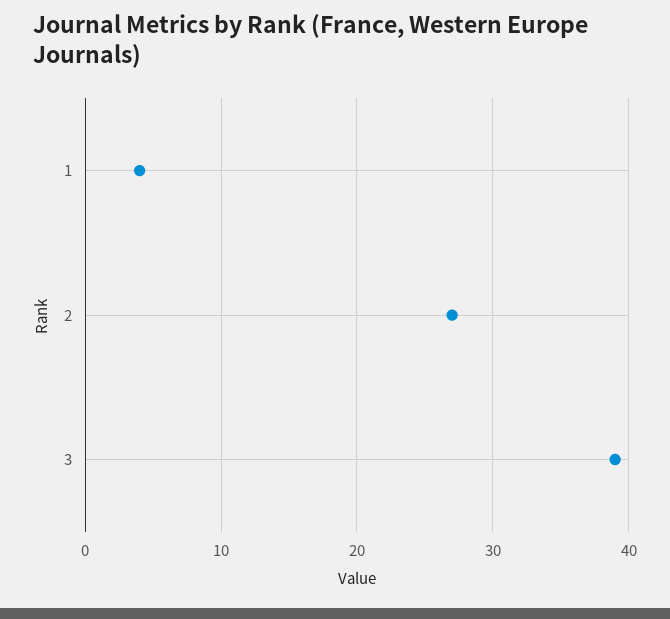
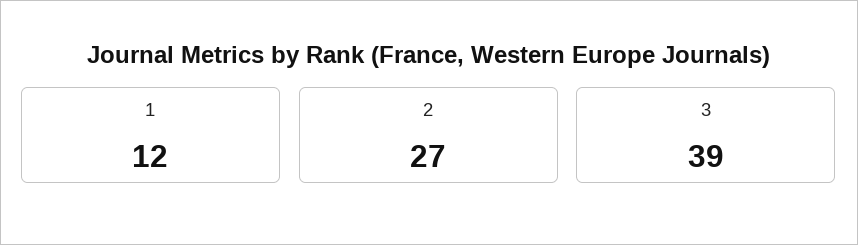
  {
-   "1": 4,
+   "1": 12,
    "2": 27,
    "3": 39
  }

